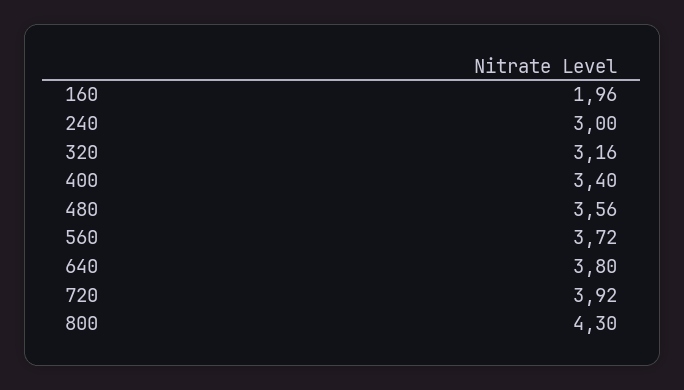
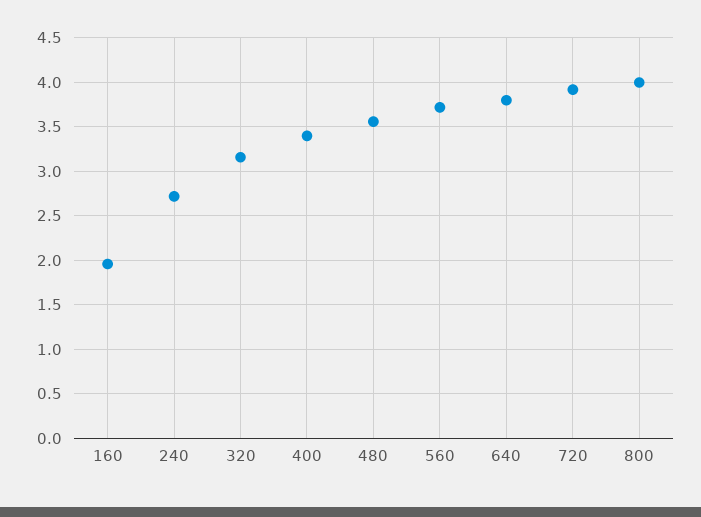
  {
    "160": 1.96,
-   "240": 3,
+   "240": 2.7,
    "320": 3.16,
    "400": 3.4,
    "480": 3.56,
    "560": 3.72,
    "640": 3.8,
    "720": 3.92,
-   "800": 4.3
+   "800": 4
  }

